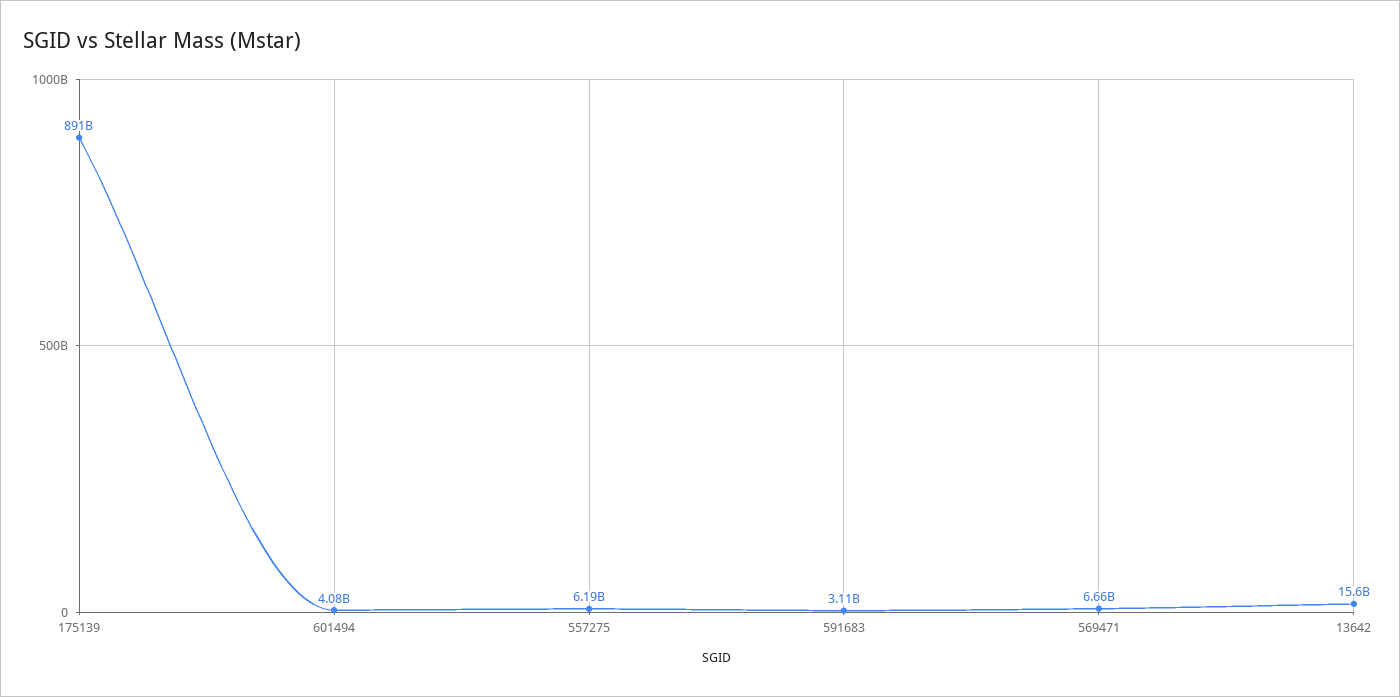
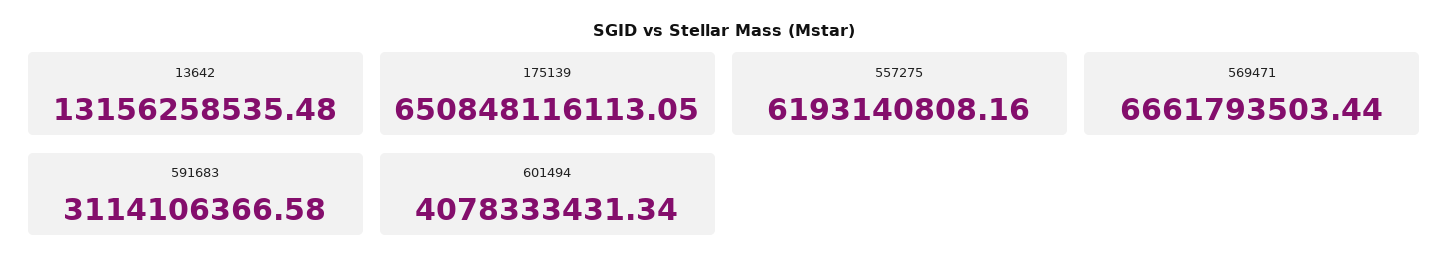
  {
-   "175139": 891000000000,
+   "175139": 650848116113.05,
    "601494": 4078333431.34,
    "557275": 6193140808.16,
    "591683": 3114106366.58,
    "569471": 6661793503.44,
-   "13642": 15600000000
+   "13642": 13156258535.48
  }

